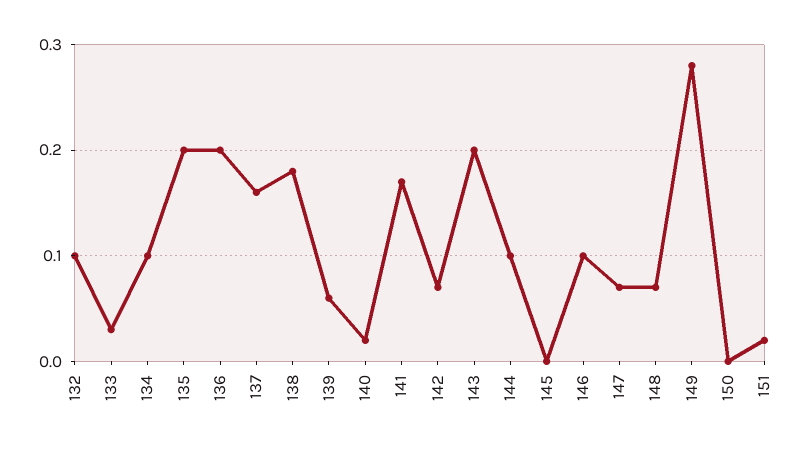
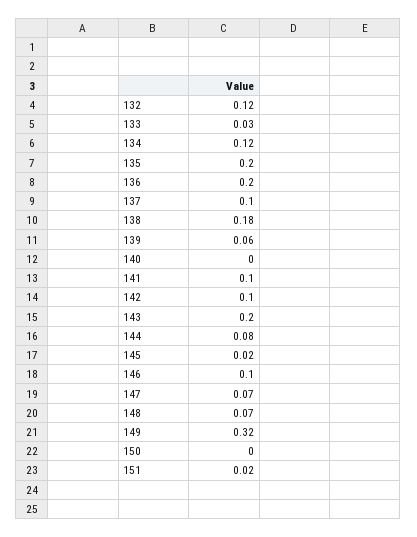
  {
-   "132": 0.1,
+   "132": 0.12,
    "133": 0.03,
-   "134": 0.1,
+   "134": 0.12,
    "135": 0.2,
    "136": 0.2,
-   "137": 0.16,
+   "137": 0.1,
    "138": 0.18,
    "139": 0.06,
-   "140": 0.02,
+   "140": 0,
-   "141": 0.17,
+   "141": 0.1,
-   "142": 0.07,
+   "142": 0.1,
    "143": 0.2,
-   "144": 0.1,
+   "144": 0.08,
-   "145": 0,
+   "145": 0.02,
    "146": 0.1,
    "147": 0.07,
    "148": 0.07,
-   "149": 0.28,
+   "149": 0.32,
    "150": 0,
    "151": 0.02
  }

